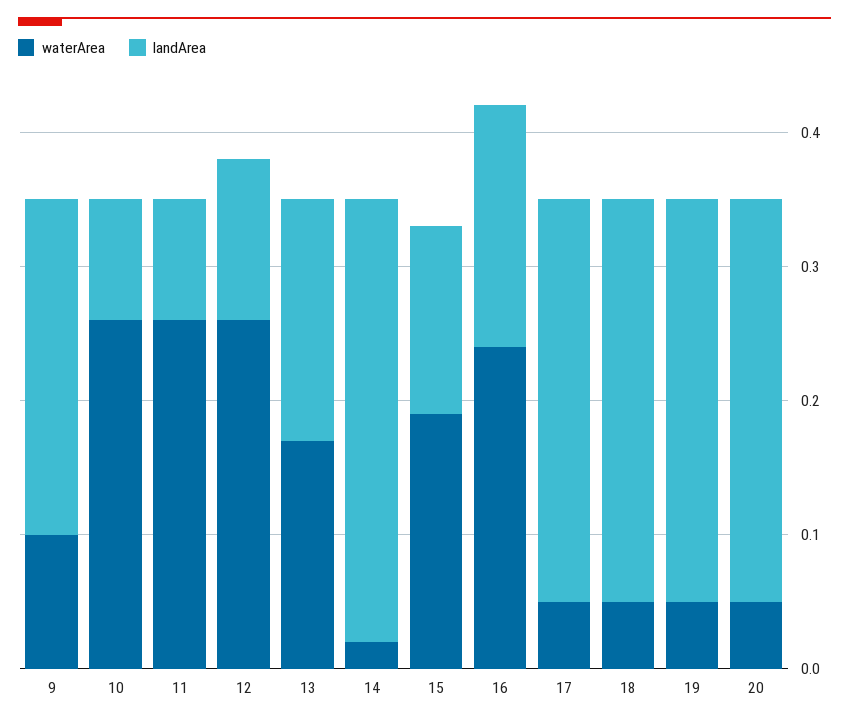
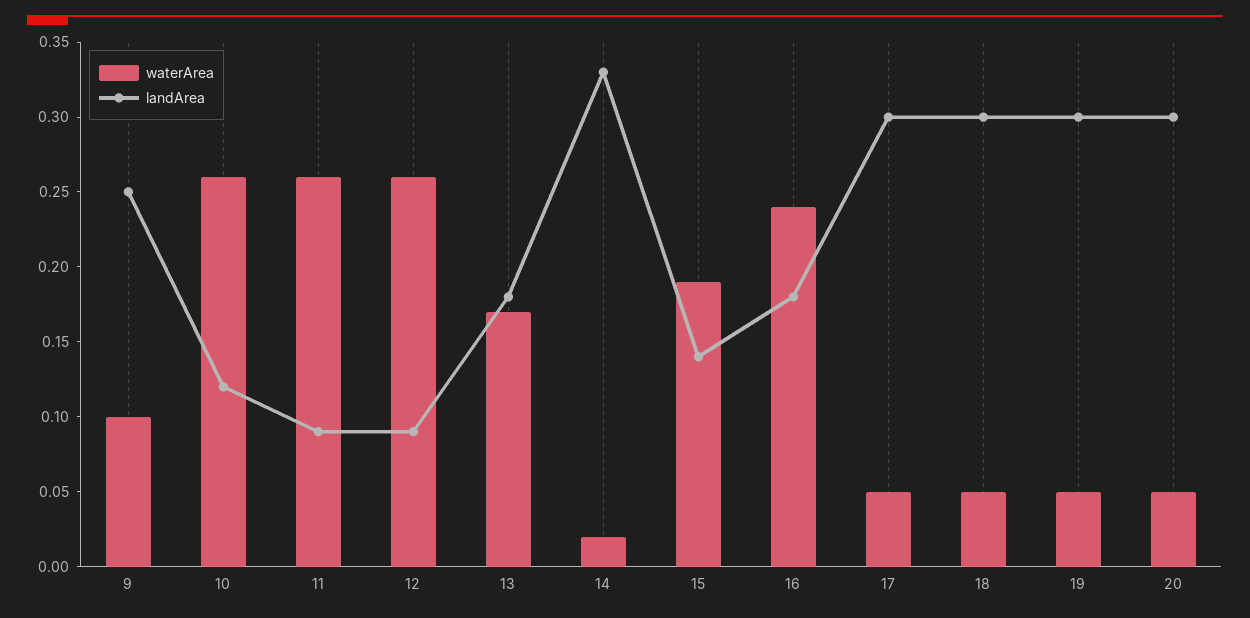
  {
    "waterArea": {
      "9": 0.1,
      "10": 0.26,
      "11": 0.26,
      "12": 0.26,
      "13": 0.17,
      "14": 0.02,
      "15": 0.19,
      "16": 0.24,
      "17": 0.05,
      "18": 0.05,
      "19": 0.05,
      "20": 0.05
    },
    "landArea": {
      "9": 0.25,
-     "10": 0.09,
+     "10": 0.12,
      "11": 0.09,
-     "12": 0.12,
+     "12": 0.09,
      "13": 0.18,
      "14": 0.33,
      "15": 0.14,
      "16": 0.18,
      "17": 0.3,
      "18": 0.3,
      "19": 0.3,
      "20": 0.3
    }
  }

